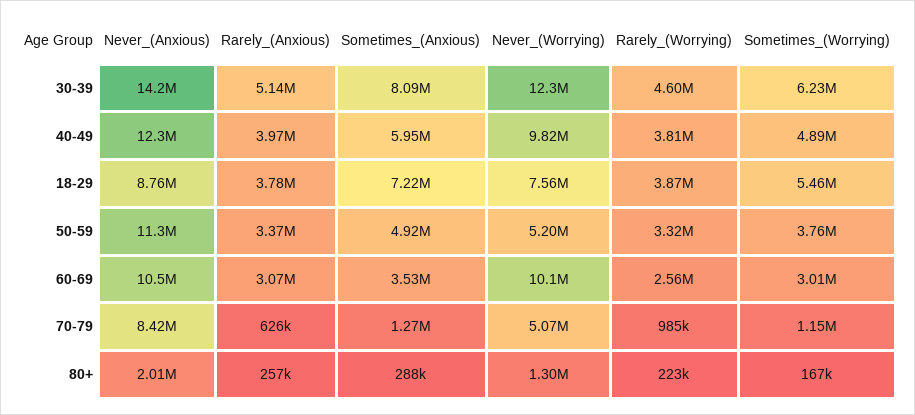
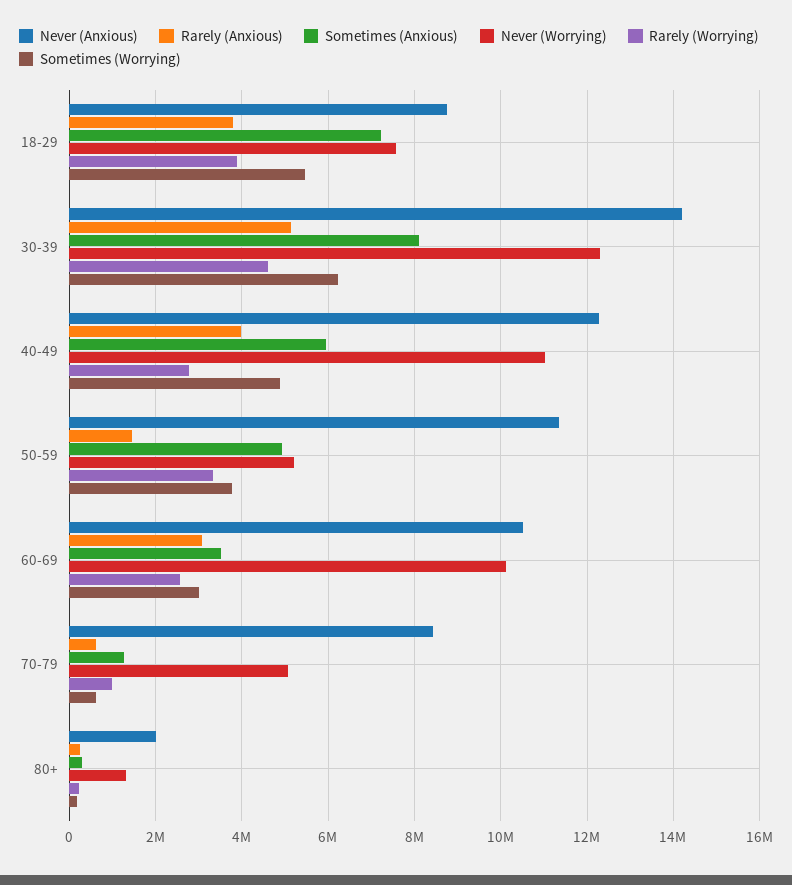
  {
    "Never_(Anxious)": {
      "30-39": 14200000,
      "40-49": 12300000,
      "18-29": 8760000,
      "50-59": 11300000,
      "60-69": 10500000,
      "70-79": 8420000,
      "80+": 2010000
    },
    "Rarely_(Anxious)": {
      "30-39": 5140000,
      "40-49": 3970000,
      "18-29": 3780000,
-     "50-59": 3370000,
+     "50-59": 1400000,
      "60-69": 3070000,
      "70-79": 626000,
      "80+": 257000
    },
    "Sometimes_(Anxious)": {
      "30-39": 8090000,
      "40-49": 5950000,
      "18-29": 7220000,
      "50-59": 4920000,
      "60-69": 3530000,
      "70-79": 1270000,
      "80+": 288000
    },
    "Never_(Worrying)": {
      "30-39": 12300000,
-     "40-49": 9820000,
+     "40-49": 11000000,
      "18-29": 7560000,
      "50-59": 5200000,
      "60-69": 10100000,
      "70-79": 5070000,
      "80+": 1300000
    },
    "Rarely_(Worrying)": {
      "30-39": 4600000,
-     "40-49": 3810000,
+     "40-49": 2800000,
      "18-29": 3870000,
      "50-59": 3320000,
      "60-69": 2560000,
      "70-79": 985000,
      "80+": 223000
    },
    "Sometimes_(Worrying)": {
      "30-39": 6230000,
      "40-49": 4890000,
      "18-29": 5460000,
      "50-59": 3760000,
      "60-69": 3010000,
-     "70-79": 1150000,
+     "70-79": 600000,
      "80+": 167000
    }
  }

